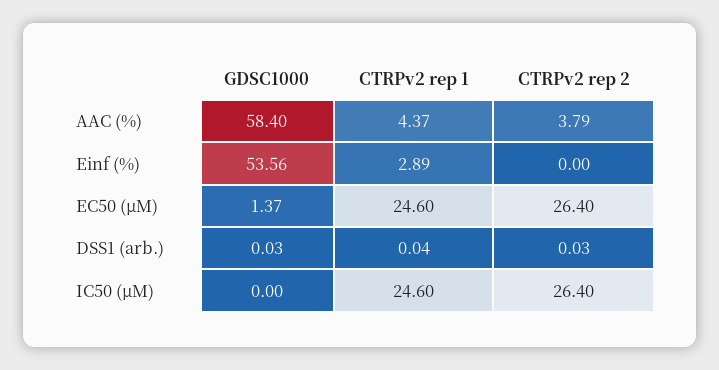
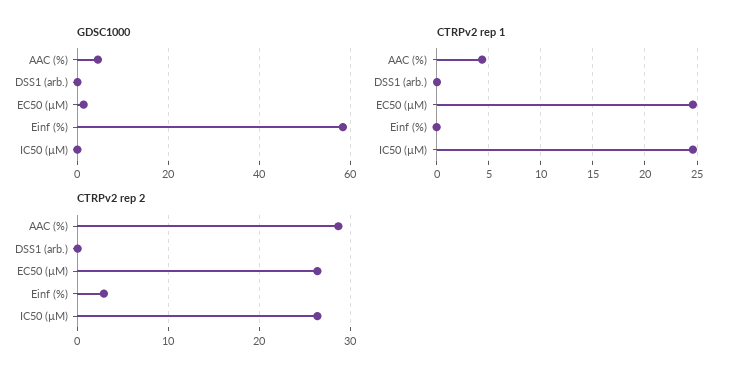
  {
    "GDSC1000": {
-     "AAC (%)": 58.4,
+     "AAC (%)": 4,
-     "Einf (%)": 53.56,
+     "Einf (%)": 58,
      "EC50 (µM)": 1.37,
      "DSS1 (arb.)": 0.03,
      "IC50 (µM)": 0
    },
    "CTRPv2 rep 1": {
      "AAC (%)": 4.37,
-     "Einf (%)": 2.89,
+     "Einf (%)": 0,
      "EC50 (µM)": 24.6,
      "DSS1 (arb.)": 0.04,
      "IC50 (µM)": 24.6
    },
    "CTRPv2 rep 2": {
-     "AAC (%)": 3.79,
+     "AAC (%)": 29,
-     "Einf (%)": 0,
+     "Einf (%)": 3,
      "EC50 (µM)": 26.4,
      "DSS1 (arb.)": 0.03,
      "IC50 (µM)": 26.4
    }
  }

